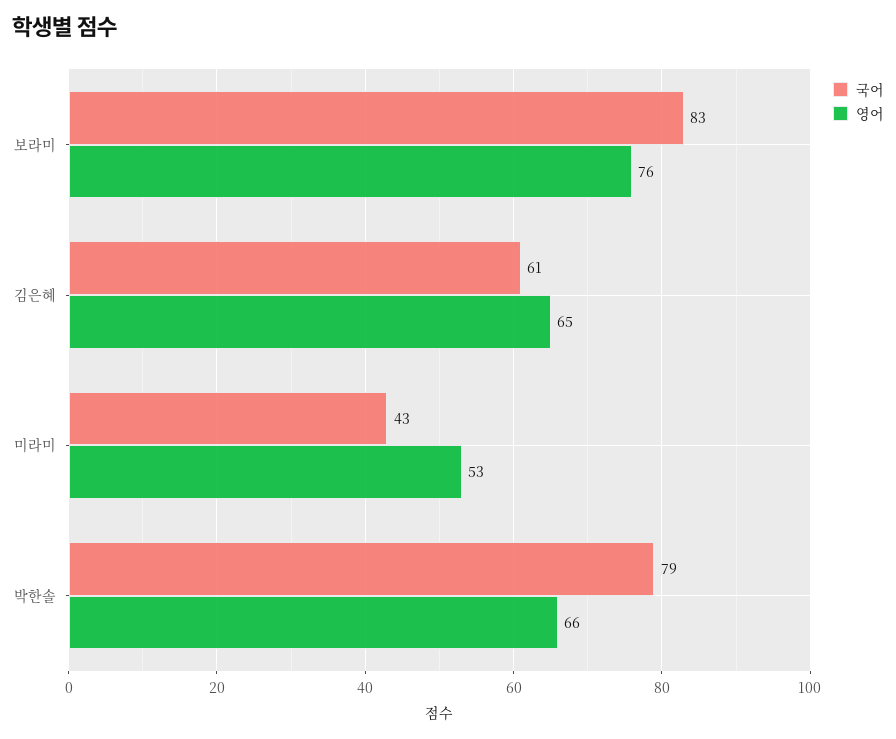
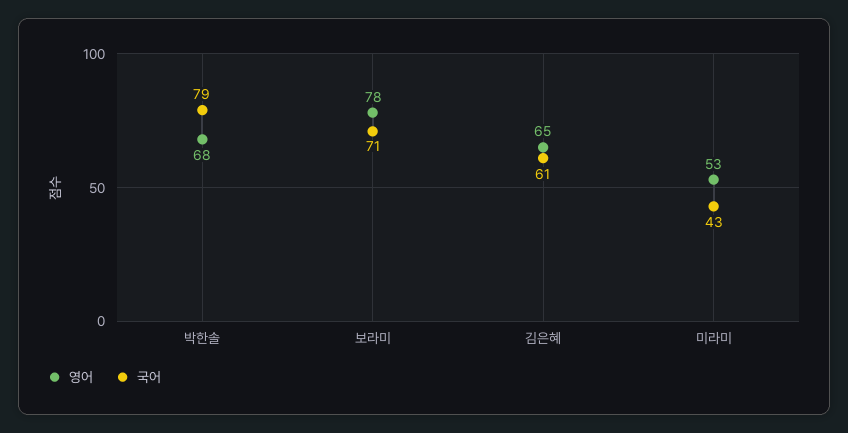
  {
    "국어": {
-     "보라미": 83,
+     "보라미": 71,
      "김은혜": 61,
      "미라미": 43,
      "박한솔": 79
    },
    "영어": {
-     "보라미": 76,
+     "보라미": 78,
      "김은혜": 65,
      "미라미": 53,
-     "박한솔": 66
+     "박한솔": 68
    }
  }

